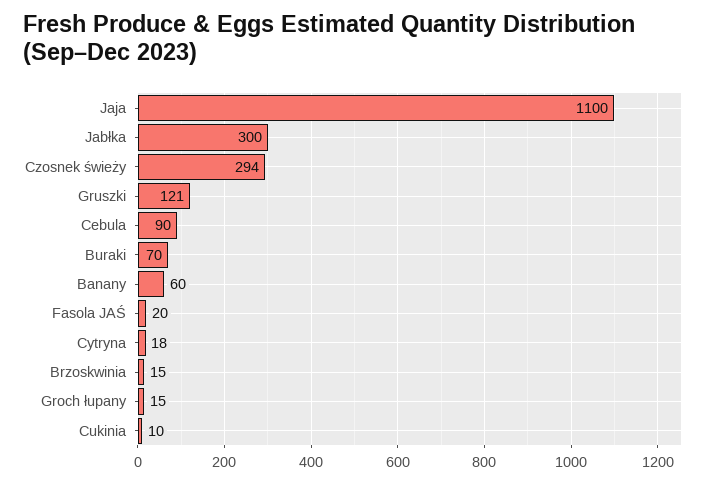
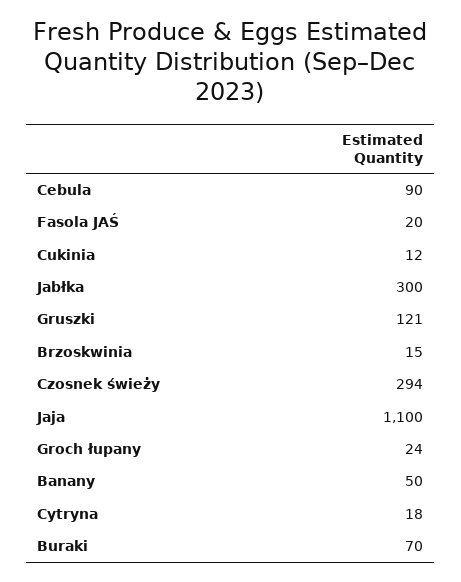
  {
    "Jaja": 1100,
    "Jabłka": 300,
    "Czosnek świeży": 294,
    "Gruszki": 121,
    "Cebula": 90,
    "Buraki": 70,
-   "Banany": 60,
+   "Banany": 50,
    "Fasola JAŚ": 20,
    "Cytryna": 18,
    "Brzoskwinia": 15,
-   "Groch łupany": 15,
+   "Groch łupany": 24,
-   "Cukinia": 10
+   "Cukinia": 12
  }

